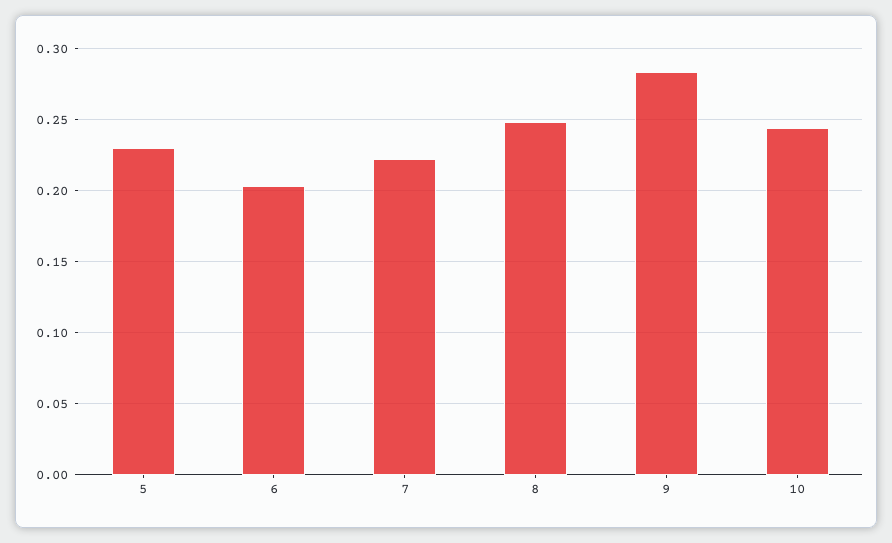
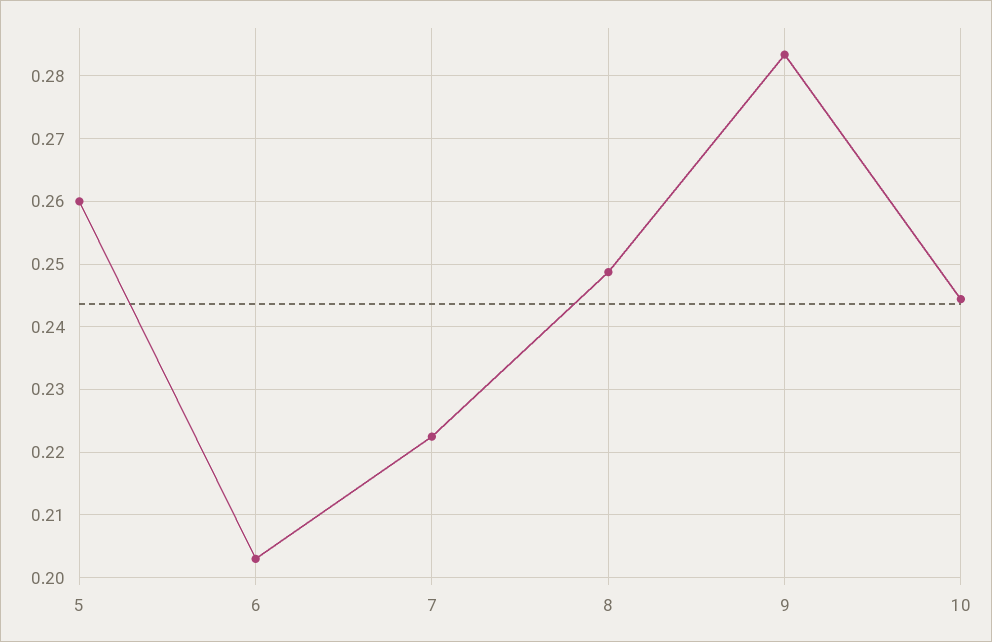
  {
-   "5": 0.23,
+   "5": 0.26,
    "6": 0.203,
    "7": 0.223,
    "8": 0.249,
    "9": 0.283,
    "10": 0.244
  }

